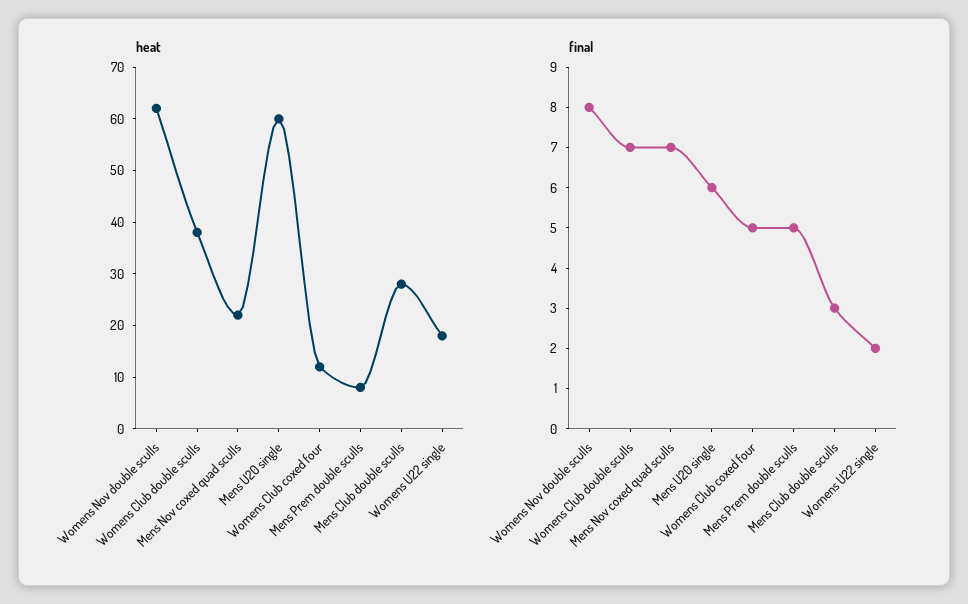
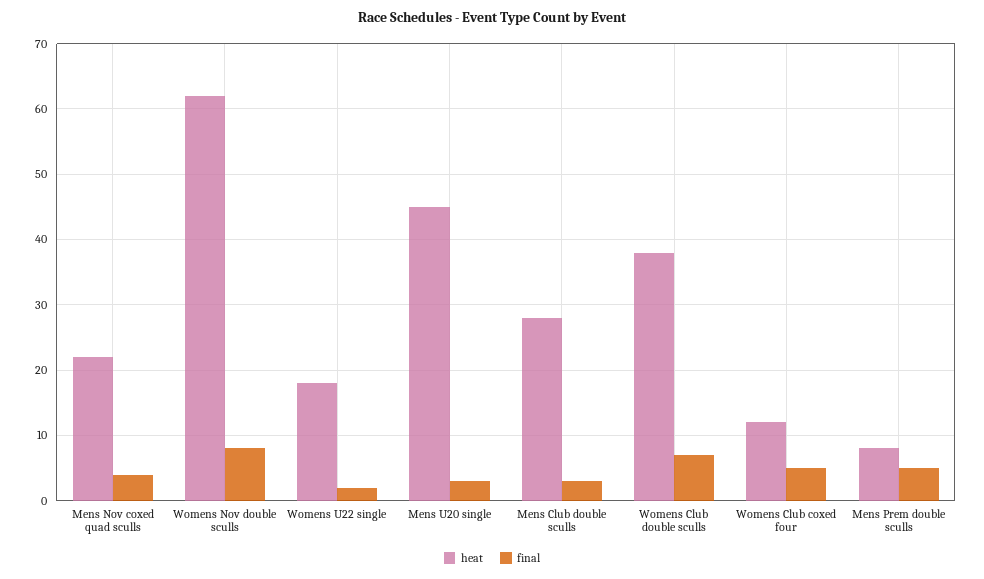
  {
    "heat": {
      "Womens Nov double sculls": 62,
      "Womens Club double sculls": 38,
      "Mens Nov coxed quad sculls": 22,
-     "Mens U20 single": 60,
+     "Mens U20 single": 45,
      "Womens Club coxed four": 12,
      "Mens Prem double sculls": 8,
      "Mens Club double sculls": 28,
      "Womens U22 single": 18
    },
    "final": {
      "Womens Nov double sculls": 8,
      "Womens Club double sculls": 7,
-     "Mens Nov coxed quad sculls": 7,
+     "Mens Nov coxed quad sculls": 4,
-     "Mens U20 single": 6,
+     "Mens U20 single": 3,
      "Womens Club coxed four": 5,
      "Mens Prem double sculls": 5,
      "Mens Club double sculls": 3,
      "Womens U22 single": 2
    }
  }

